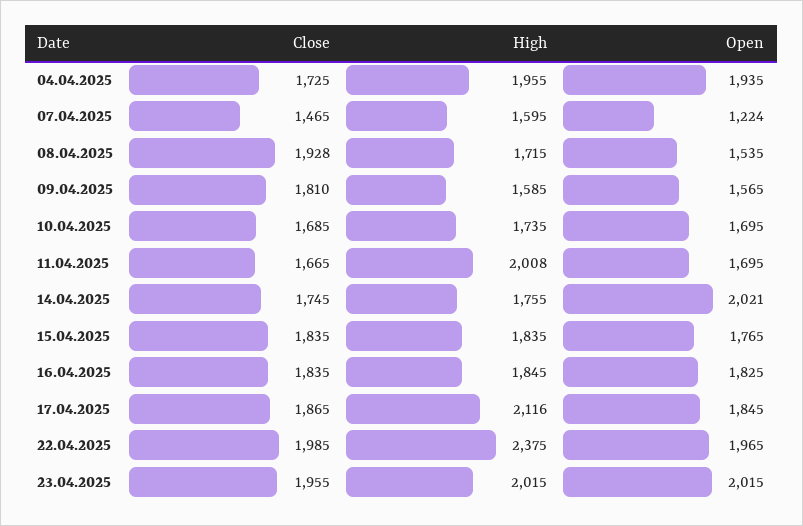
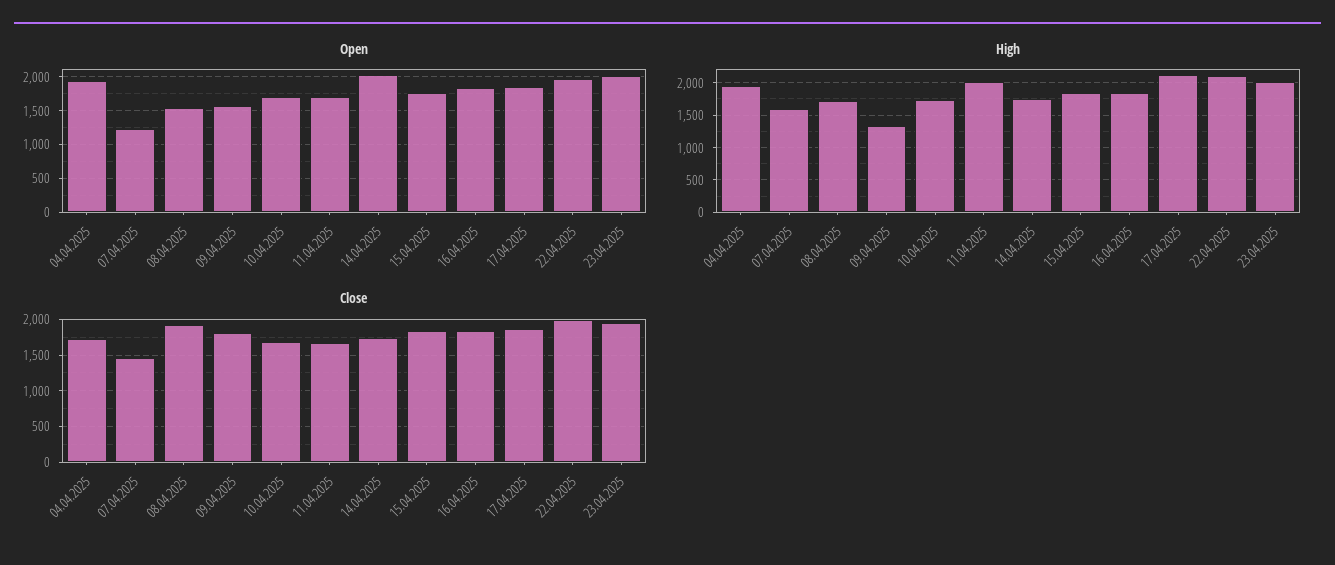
  {
    "Close": {
      "04.04.2025": 1725,
      "07.04.2025": 1465,
      "08.04.2025": 1928,
      "09.04.2025": 1810,
      "10.04.2025": 1685,
      "11.04.2025": 1665,
      "14.04.2025": 1745,
      "15.04.2025": 1835,
      "16.04.2025": 1835,
      "17.04.2025": 1865,
      "22.04.2025": 1985,
      "23.04.2025": 1955
    },
    "High": {
      "04.04.2025": 1955,
      "07.04.2025": 1595,
      "08.04.2025": 1715,
-     "09.04.2025": 1585,
+     "09.04.2025": 1300,
      "10.04.2025": 1735,
      "11.04.2025": 2008,
      "14.04.2025": 1755,
      "15.04.2025": 1835,
      "16.04.2025": 1845,
      "17.04.2025": 2116,
-     "22.04.2025": 2375,
+     "22.04.2025": 2100,
      "23.04.2025": 2015
    },
    "Open": {
      "04.04.2025": 1935,
      "07.04.2025": 1224,
      "08.04.2025": 1535,
      "09.04.2025": 1565,
      "10.04.2025": 1695,
      "11.04.2025": 1695,
      "14.04.2025": 2021,
      "15.04.2025": 1765,
      "16.04.2025": 1825,
      "17.04.2025": 1845,
      "22.04.2025": 1965,
      "23.04.2025": 2015
    }
  }

